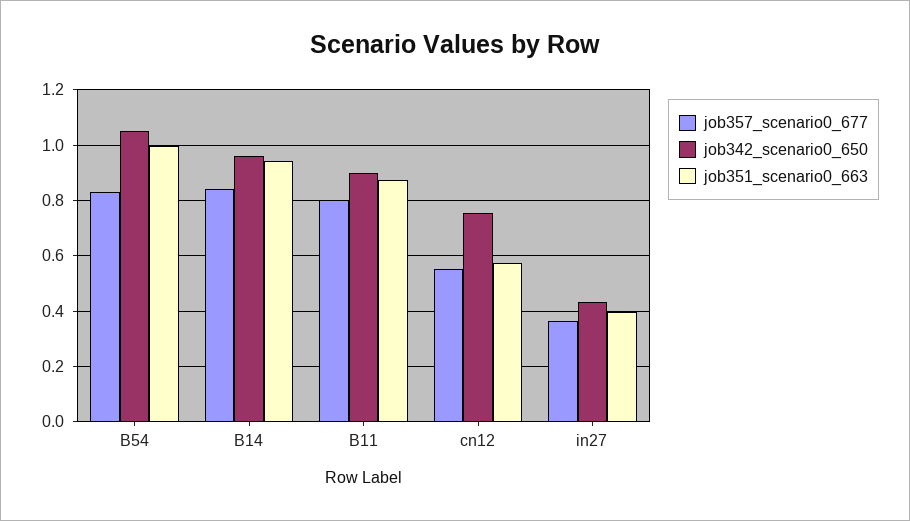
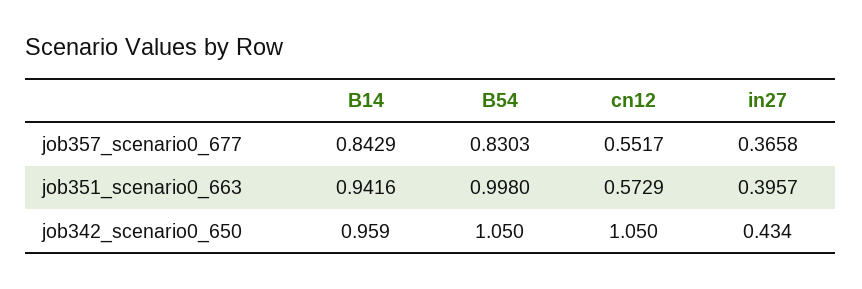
  {
    "job357_scenario0_677": {
      "B54": 0.8303,
      "B14": 0.8429,
-     "B11": 0.8,
      "cn12": 0.5517,
      "in27": 0.3658
    },
    "job342_scenario0_650": {
      "B54": 1.05,
      "B14": 0.959,
-     "B11": 0.9,
-     "cn12": 0.75,
+     "cn12": 1.05,
      "in27": 0.434
    },
    "job351_scenario0_663": {
      "B54": 0.998,
      "B14": 0.9416,
-     "B11": 0.875,
      "cn12": 0.5729,
      "in27": 0.3957
    }
  }

